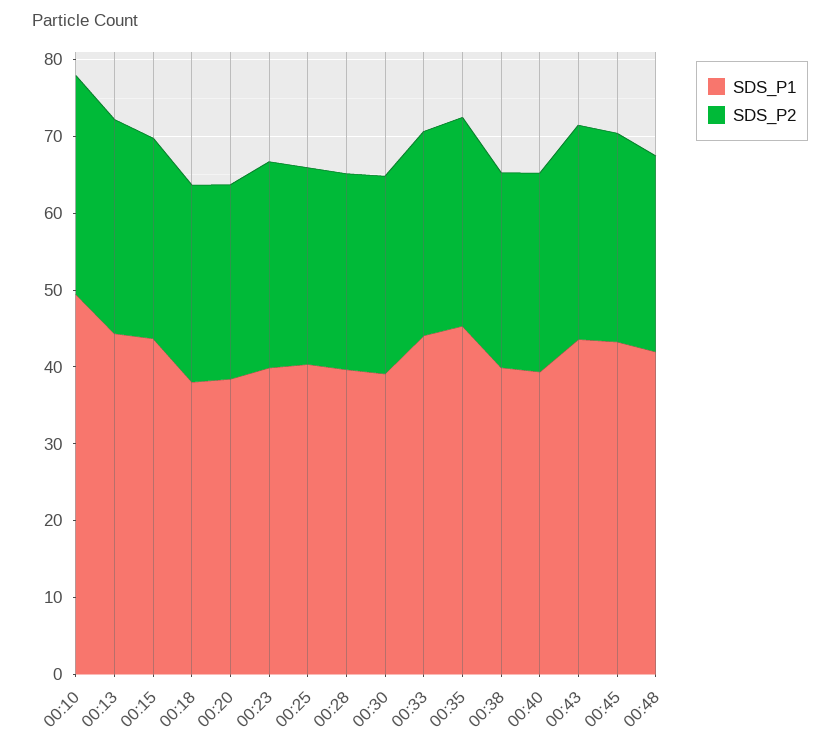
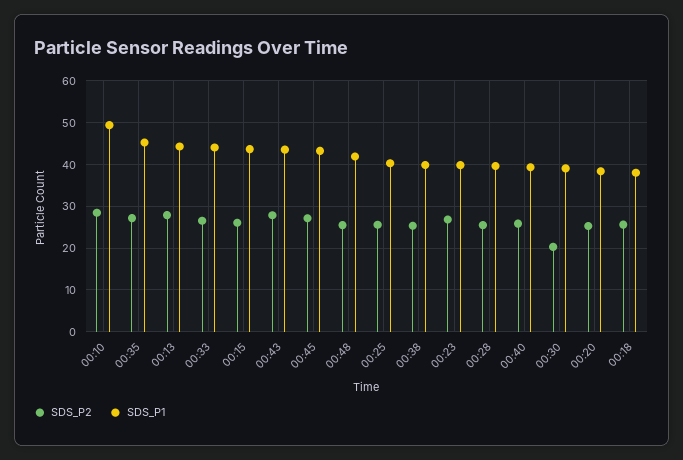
  {
    "SDS_P1": {
      "00:10": 50,
      "00:13": 44,
      "00:15": 44,
      "00:18": 38,
      "00:20": 38,
      "00:23": 40,
      "00:25": 40,
      "00:28": 40,
      "00:30": 40,
      "00:33": 44,
      "00:35": 46,
      "00:38": 40,
      "00:40": 40,
      "00:43": 44,
      "00:45": 44,
      "00:48": 42
    },
    "SDS_P2": {
      "00:10": 28,
      "00:13": 28,
      "00:15": 26,
      "00:18": 26,
      "00:20": 26,
      "00:23": 26,
      "00:25": 26,
      "00:28": 26,
-     "00:30": 26,
+     "00:30": 20,
      "00:33": 26,
      "00:35": 28,
      "00:38": 26,
      "00:40": 26,
      "00:43": 28,
      "00:45": 28,
      "00:48": 26
    }
  }

